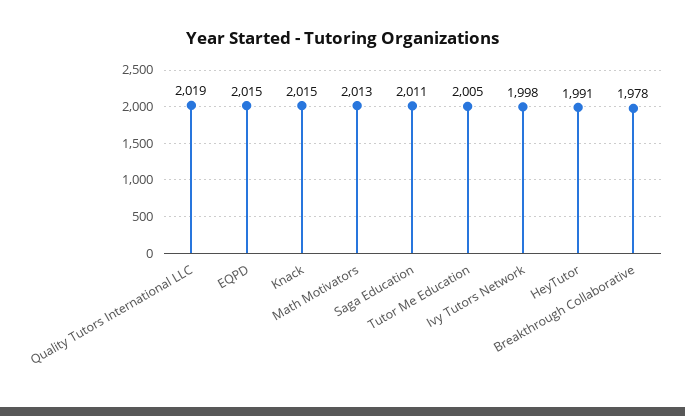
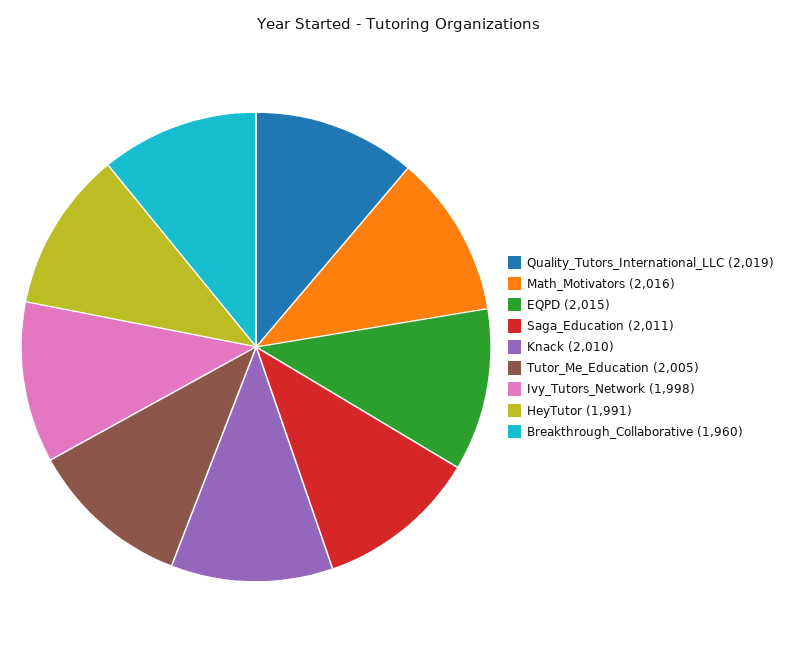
  {
    "Quality Tutors International LLC": 2019,
    "EQPD": 2015,
-   "Knack": 2015,
+   "Knack": 2010,
-   "Math Motivators": 2013,
+   "Math Motivators": 2016,
    "Saga Education": 2011,
    "Tutor Me Education": 2005,
    "Ivy Tutors Network": 1998,
    "HeyTutor": 1991,
-   "Breakthrough Collaborative": 1978
+   "Breakthrough Collaborative": 1960
  }

